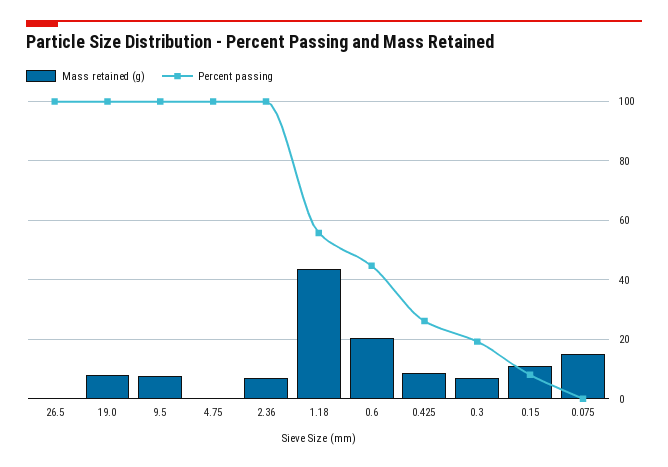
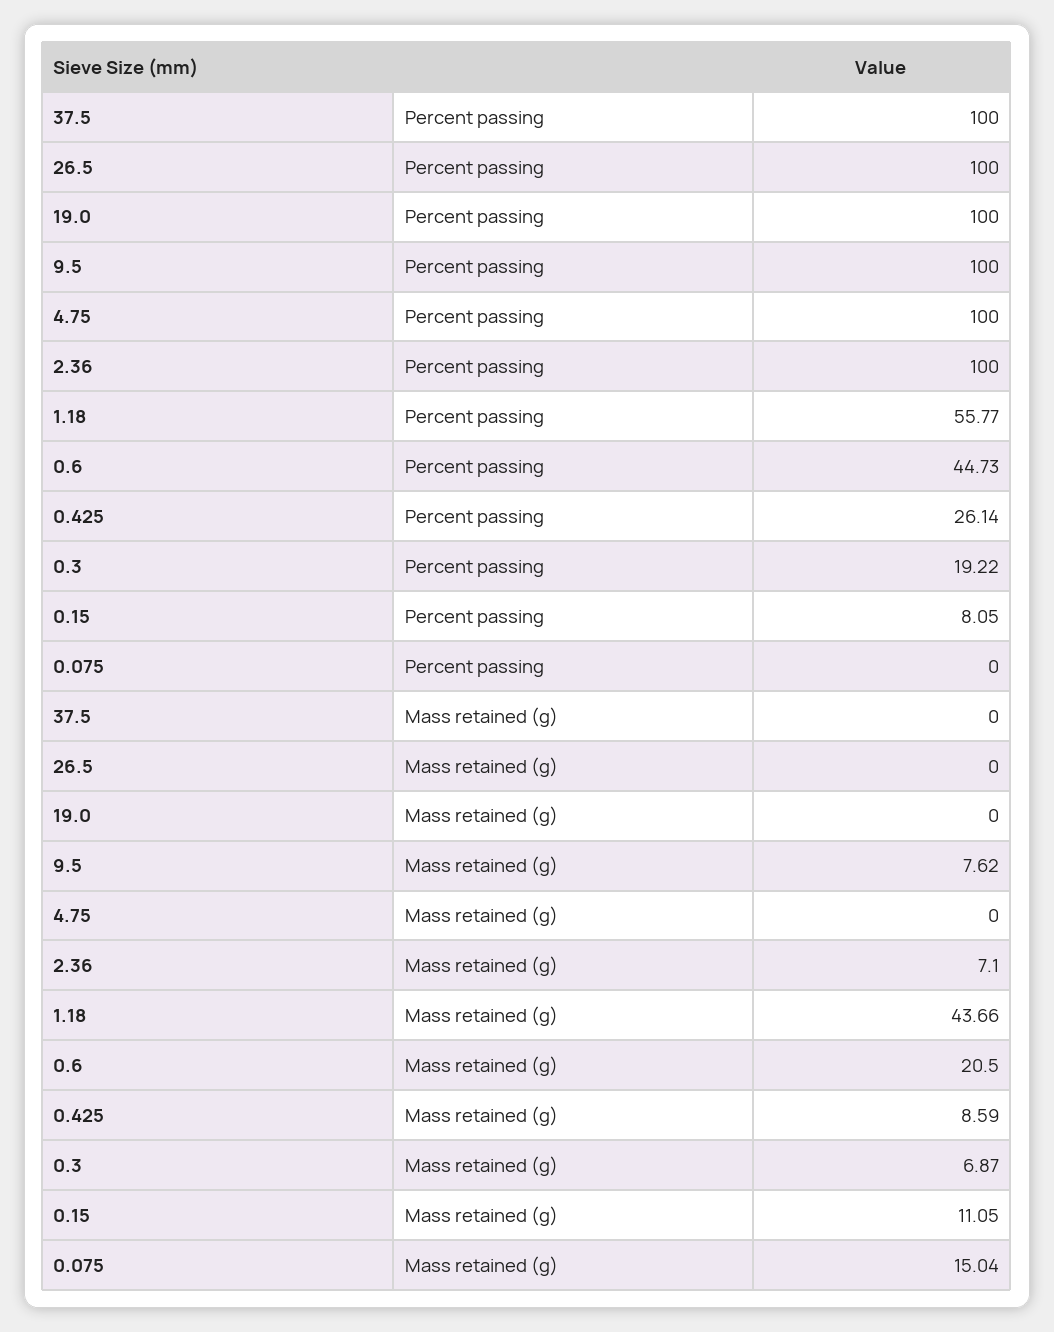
  {
    "Mass retained (g)": {
      "26.5": 0,
-     "19.0": 7.5,
+     "19.0": 0,
      "9.5": 7.62,
      "4.75": 0,
      "2.36": 7.1,
      "1.18": 43.66,
      "0.6": 20.5,
      "0.425": 8.59,
      "0.3": 6.87,
      "0.15": 11.05,
-     "0.075": 15.04
+     "0.075": 15.04,
+     "37.5": 0
    },
    "Percent passing": {
      "26.5": 100,
      "19.0": 100,
      "9.5": 100,
      "4.75": 100,
      "2.36": 100,
      "1.18": 55.77,
      "0.6": 44.73,
      "0.425": 26.14,
      "0.3": 19.22,
      "0.15": 8.05,
-     "0.075": 0
+     "0.075": 0,
+     "37.5": 100
    }
  }

